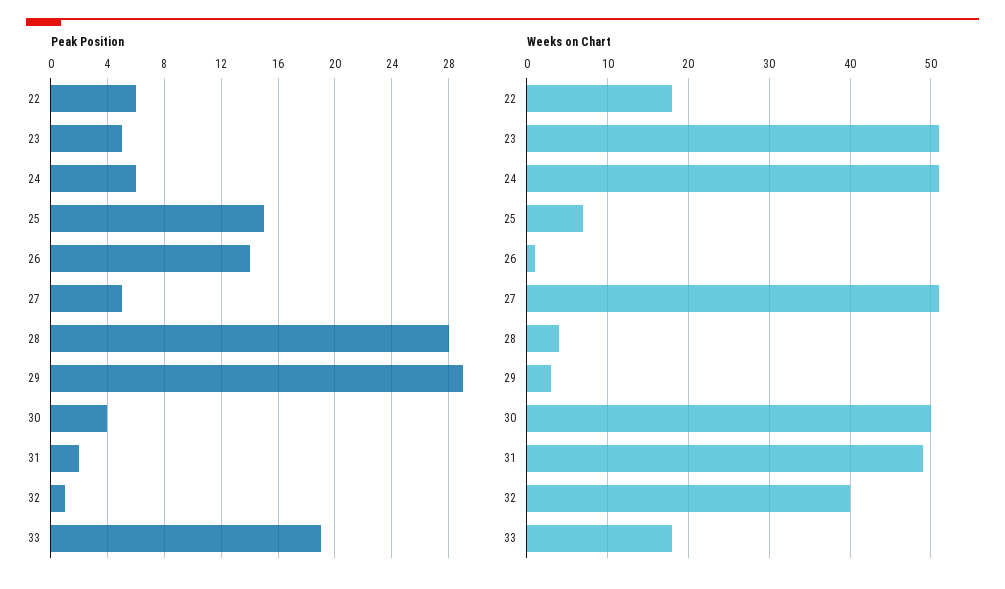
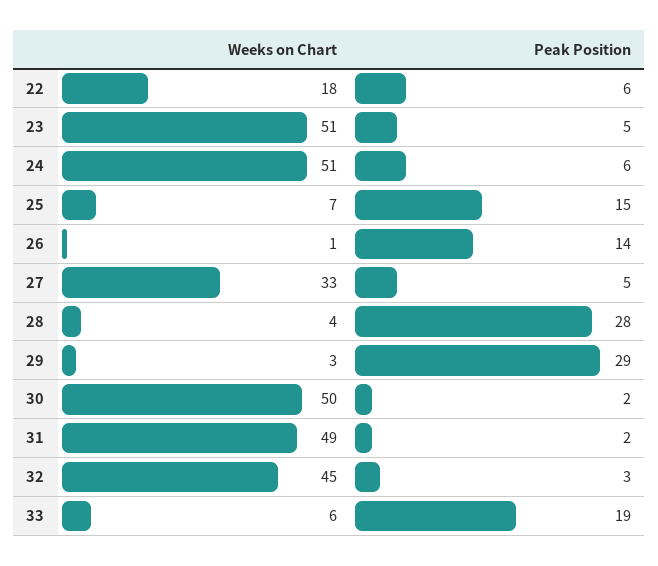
  {
    "Peak Position": {
      "22": 6,
      "23": 5,
      "24": 6,
      "25": 15,
      "26": 14,
      "27": 5,
      "28": 28,
      "29": 29,
-     "30": 4,
+     "30": 2,
      "31": 2,
-     "32": 1,
+     "32": 3,
      "33": 19
    },
    "Weeks on Chart": {
      "22": 18,
      "23": 51,
      "24": 51,
      "25": 7,
      "26": 1,
-     "27": 51,
+     "27": 33,
      "28": 4,
      "29": 3,
      "30": 50,
      "31": 49,
-     "32": 40,
+     "32": 45,
-     "33": 18
+     "33": 6
    }
  }

